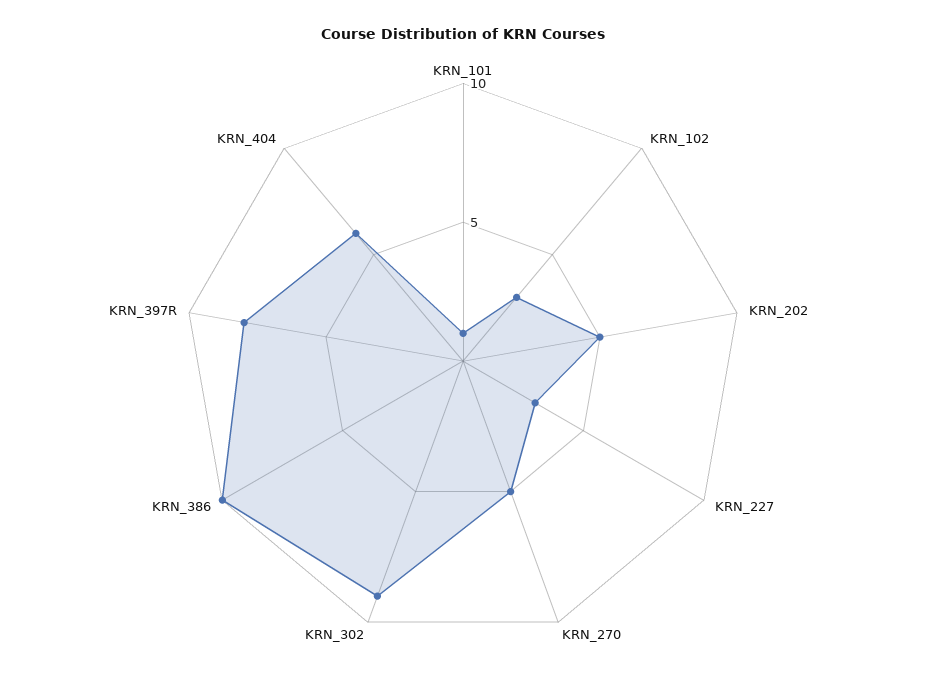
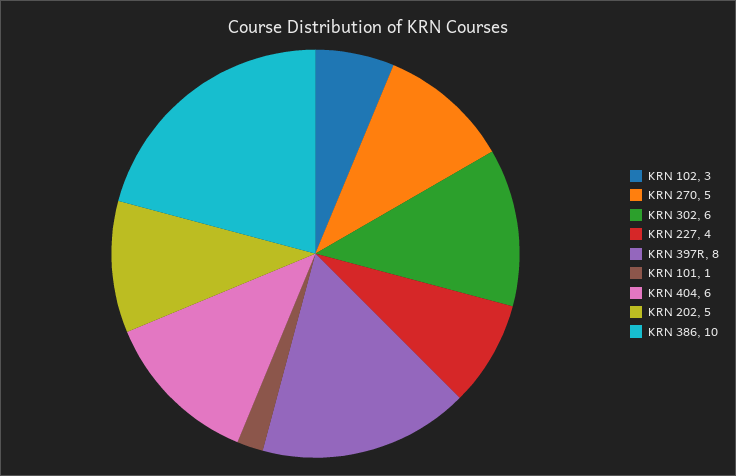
  {
    "KRN_101": 1,
    "KRN_102": 3,
    "KRN_202": 5,
-   "KRN_227": 3,
+   "KRN_227": 4,
    "KRN_270": 5,
-   "KRN_302": 9,
+   "KRN_302": 6,
    "KRN_386": 10,
    "KRN_397R": 8,
    "KRN_404": 6
  }

